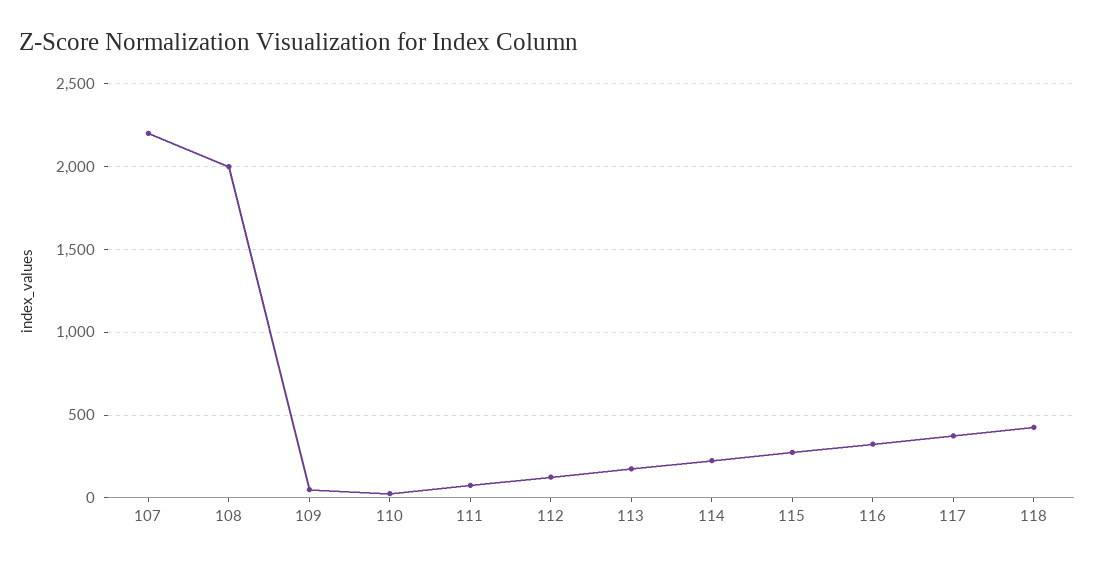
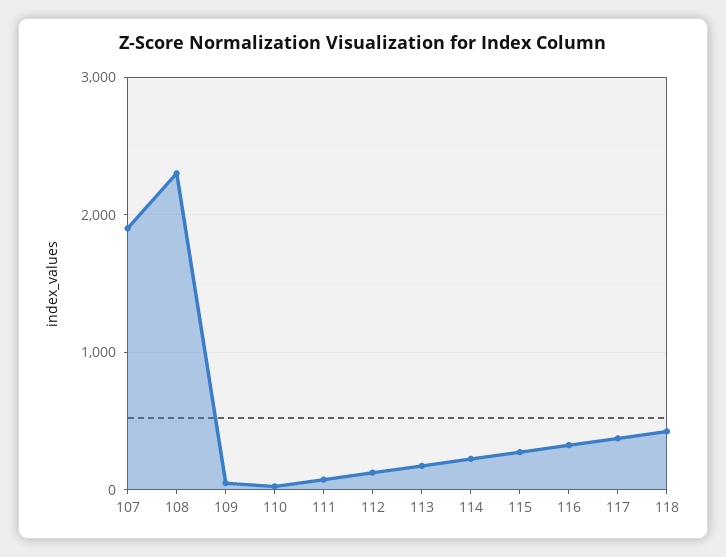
  {
-   "107": 2200,
+   "107": 1900,
-   "108": 2000,
+   "108": 2300,
    "109": 50,
    "110": 50,
    "111": 100,
    "112": 150,
    "113": 200,
    "114": 250,
    "115": 300,
    "116": 350,
    "117": 400,
    "118": 450
  }

